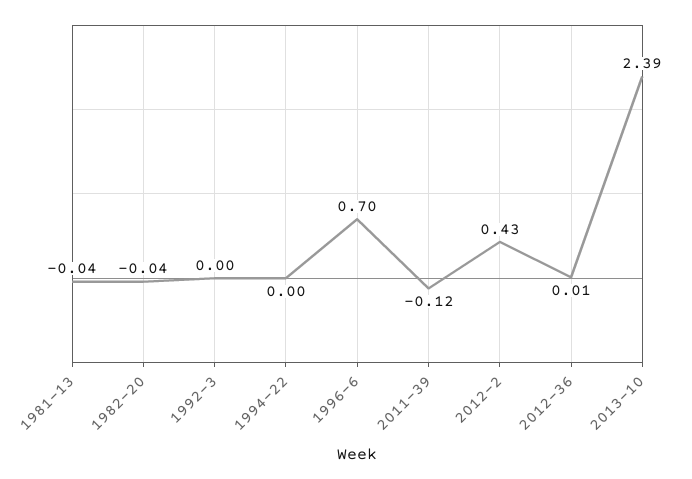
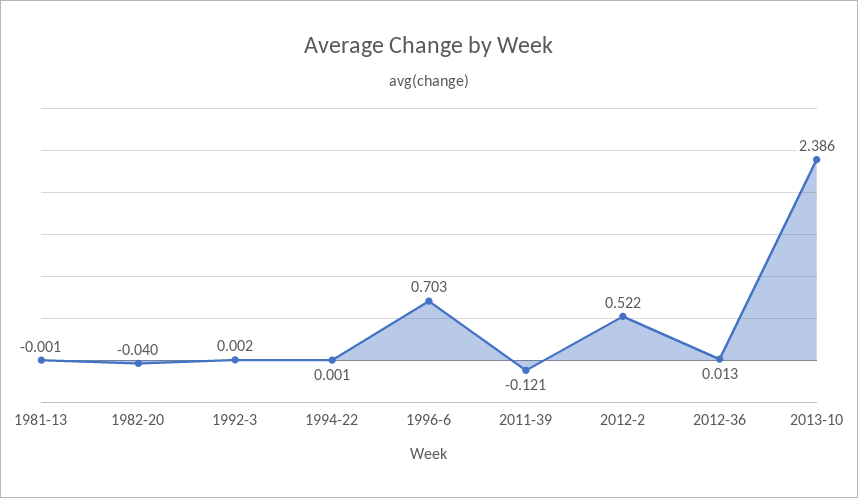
  {
-   "1981-13": -0.04,
+   "1981-13": -0.001,
    "1982-20": -0.04,
    "1992-3": 0.002,
    "1994-22": 0.001,
    "1996-6": 0.703,
    "2011-39": -0.121,
-   "2012-2": 0.43,
+   "2012-2": 0.522,
    "2012-36": 0.013,
    "2013-10": 2.386
  }

